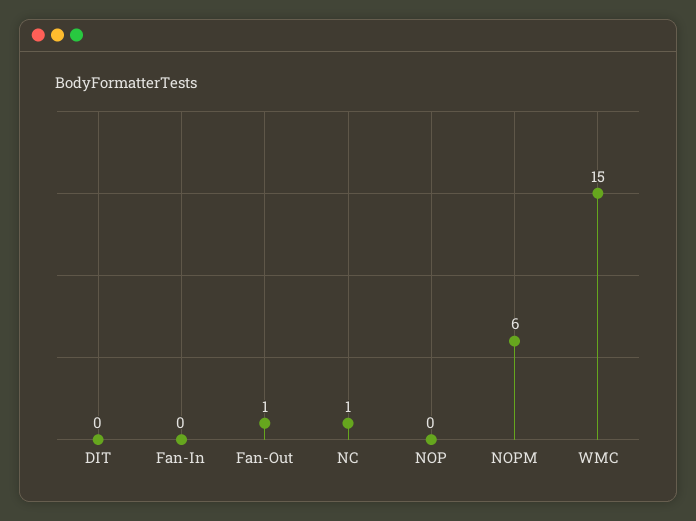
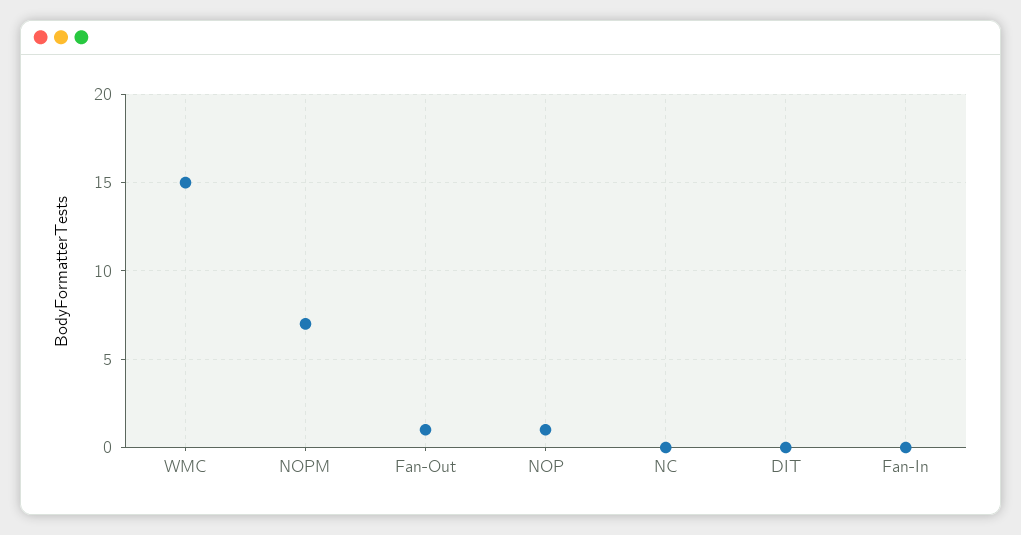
  {
    "DIT": 0,
    "Fan-In": 0,
    "Fan-Out": 1,
-   "NC": 1,
+   "NC": 0,
-   "NOP": 0,
+   "NOP": 1,
-   "NOPM": 6,
+   "NOPM": 7,
    "WMC": 15
  }

